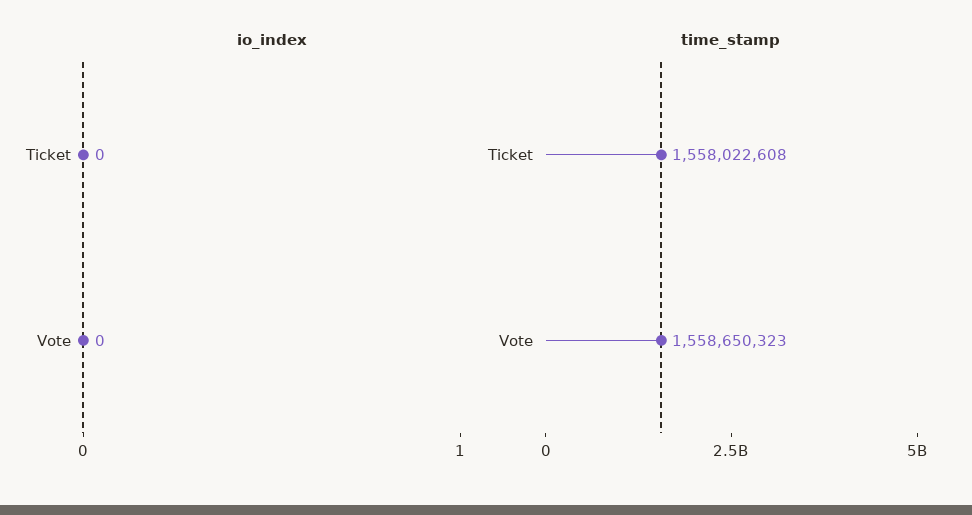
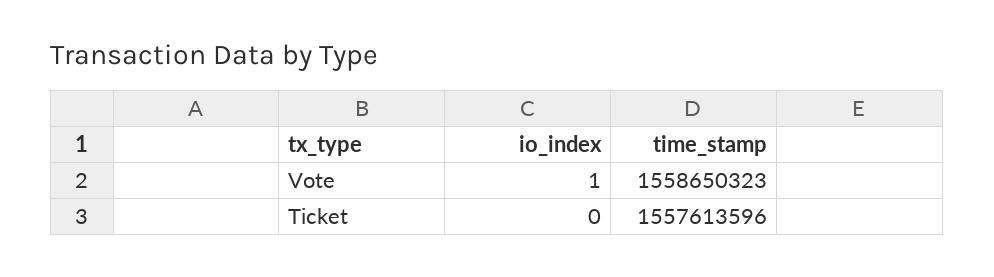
  {
    "io_index": {
      "Ticket": 0,
-     "Vote": 0
+     "Vote": 1
    },
    "time_stamp": {
-     "Ticket": 1558022608,
+     "Ticket": 1557613596,
      "Vote": 1558650323
    }
  }

